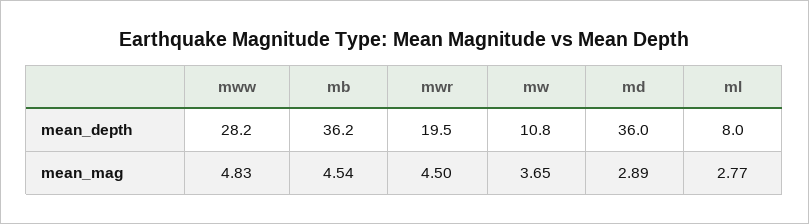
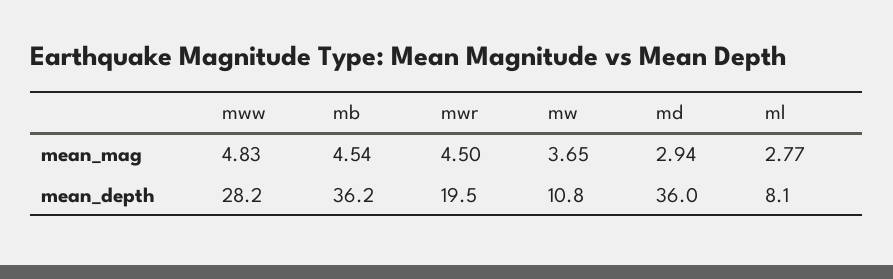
  {
    "mww": {
      "mean_depth": 28.2,
      "mean_mag": 4.83
    },
    "mb": {
      "mean_depth": 36.2,
      "mean_mag": 4.54
    },
    "mwr": {
      "mean_depth": 19.5,
      "mean_mag": 4.5
    },
    "mw": {
      "mean_depth": 10.8,
      "mean_mag": 3.65
    },
    "md": {
      "mean_depth": 36,
-     "mean_mag": 2.89
+     "mean_mag": 2.94
    },
    "ml": {
-     "mean_depth": 8,
+     "mean_depth": 8.1,
      "mean_mag": 2.77
    }
  }

